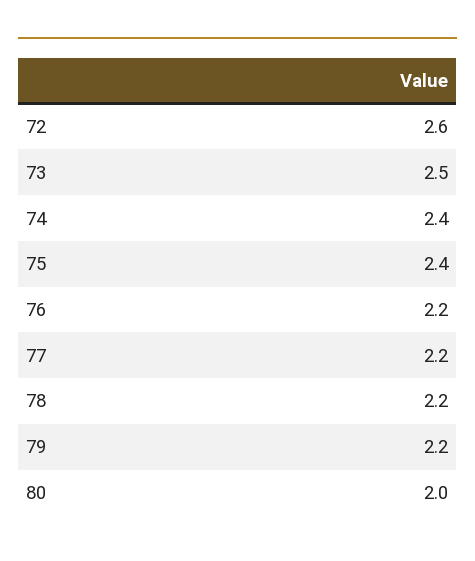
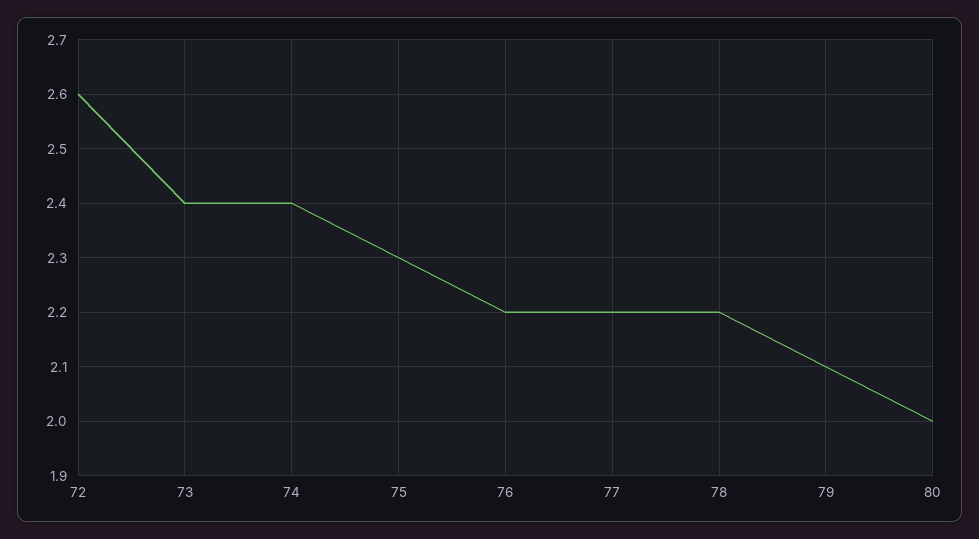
  {
    "72": 2.6,
-   "73": 2.5,
+   "73": 2.4,
    "74": 2.4,
-   "75": 2.4,
+   "75": 2.3,
    "76": 2.2,
    "77": 2.2,
    "78": 2.2,
-   "79": 2.2,
+   "79": 2.1,
    "80": 2
  }

